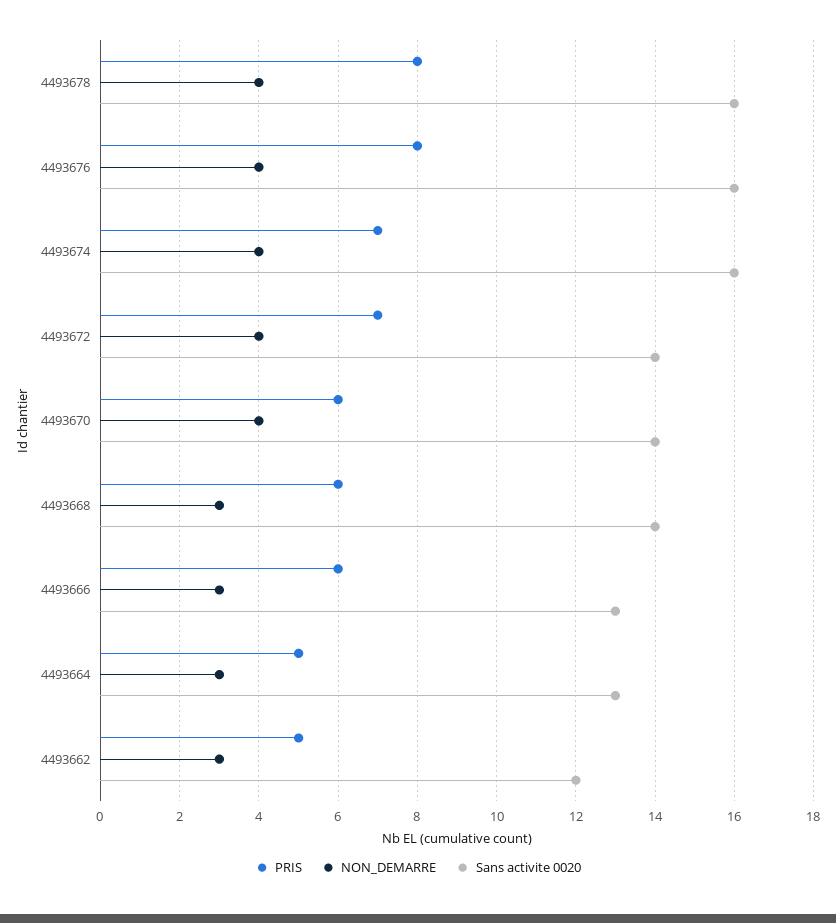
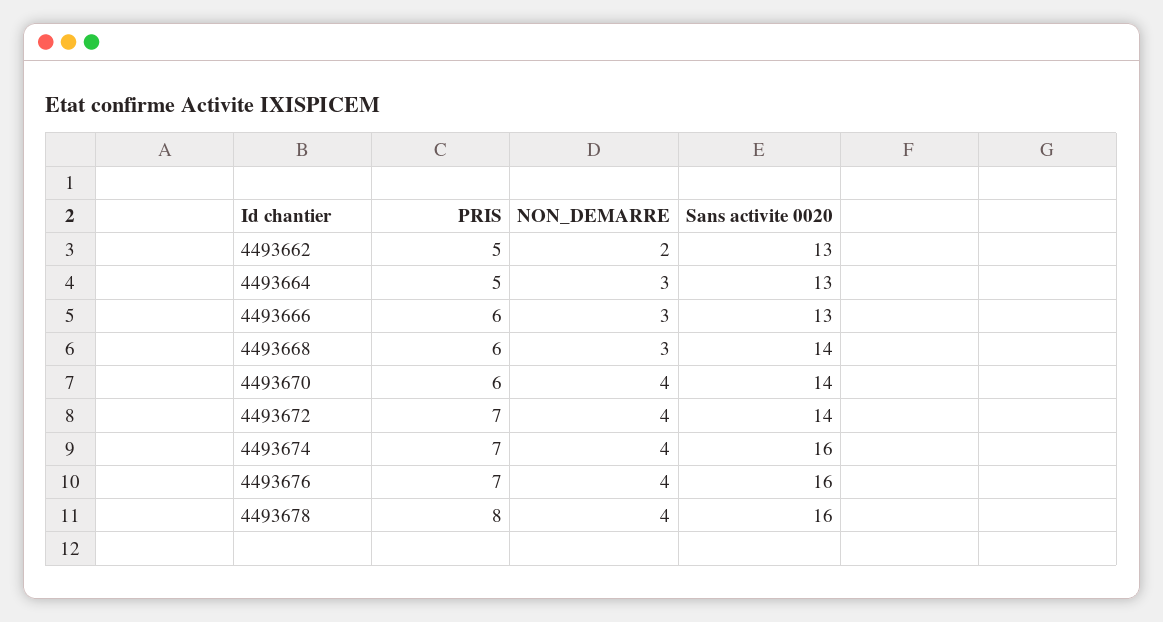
  {
    "PRIS": {
      "4493678": 8,
-     "4493676": 8,
+     "4493676": 7,
      "4493674": 7,
      "4493672": 7,
      "4493670": 6,
      "4493668": 6,
      "4493666": 6,
      "4493664": 5,
      "4493662": 5
    },
    "NON_DEMARRE": {
      "4493678": 4,
      "4493676": 4,
      "4493674": 4,
      "4493672": 4,
      "4493670": 4,
      "4493668": 3,
      "4493666": 3,
      "4493664": 3,
-     "4493662": 3
+     "4493662": 2
    },
    "Sans activite 0020": {
      "4493678": 16,
      "4493676": 16,
      "4493674": 16,
      "4493672": 14,
      "4493670": 14,
      "4493668": 14,
      "4493666": 13,
      "4493664": 13,
-     "4493662": 12
+     "4493662": 13
    }
  }

